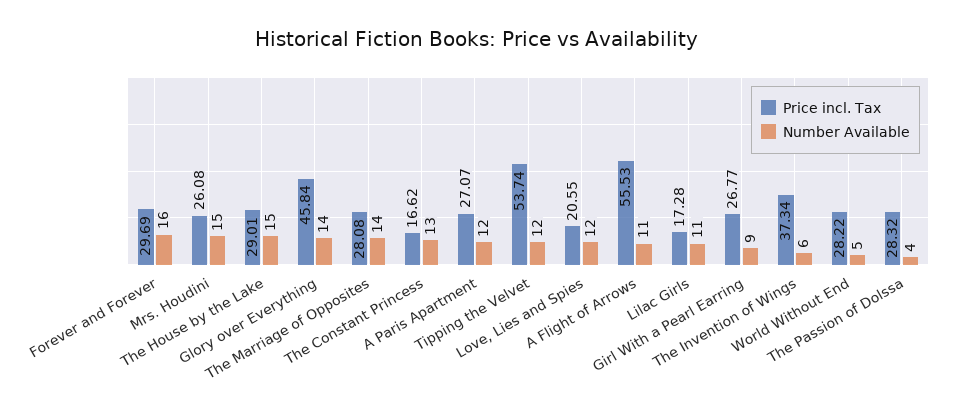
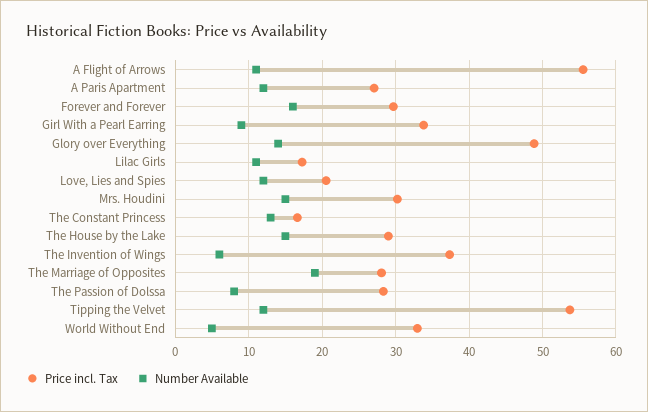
  {
    "Price incl. Tax": {
      "Forever and Forever": 29.69,
-     "Mrs. Houdini": 26.08,
+     "Mrs. Houdini": 30,
      "The House by the Lake": 29.01,
-     "Glory over Everything": 45.84,
+     "Glory over Everything": 49,
      "The Marriage of Opposites": 28.08,
      "The Constant Princess": 16.62,
      "A Paris Apartment": 27.07,
      "Tipping the Velvet": 53.74,
      "Love, Lies and Spies": 20.55,
      "A Flight of Arrows": 55.53,
      "Lilac Girls": 17.28,
-     "Girl With a Pearl Earring": 26.77,
+     "Girl With a Pearl Earring": 34,
      "The Invention of Wings": 37.34,
-     "World Without End": 28.22,
+     "World Without End": 33,
      "The Passion of Dolssa": 28.32
    },
    "Number Available": {
      "Forever and Forever": 16,
      "Mrs. Houdini": 15,
      "The House by the Lake": 15,
      "Glory over Everything": 14,
-     "The Marriage of Opposites": 14,
+     "The Marriage of Opposites": 19,
      "The Constant Princess": 13,
      "A Paris Apartment": 12,
      "Tipping the Velvet": 12,
      "Love, Lies and Spies": 12,
      "A Flight of Arrows": 11,
      "Lilac Girls": 11,
      "Girl With a Pearl Earring": 9,
      "The Invention of Wings": 6,
      "World Without End": 5,
-     "The Passion of Dolssa": 4
+     "The Passion of Dolssa": 8
    }
  }

